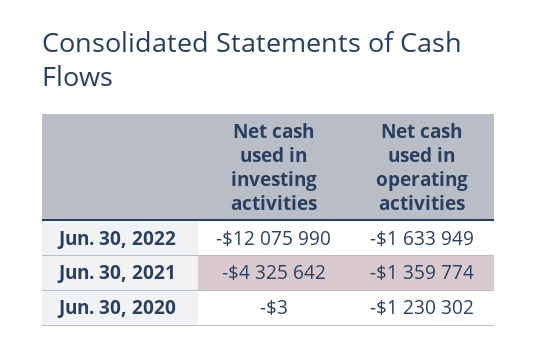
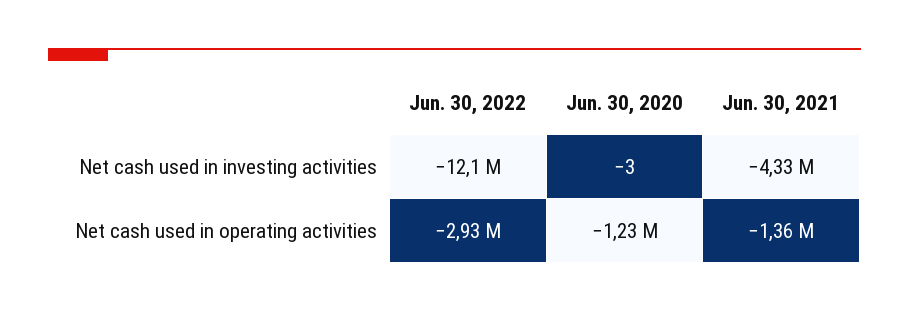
  {
    "Net cash used in investing activities": {
      "Jun. 30, 2022": -12075990,
      "Jun. 30, 2021": -4325642,
      "Jun. 30, 2020": -3
    },
    "Net cash used in operating activities": {
-     "Jun. 30, 2022": -1633949,
+     "Jun. 30, 2022": -2930000,
      "Jun. 30, 2021": -1359774,
      "Jun. 30, 2020": -1230302
    }
  }

